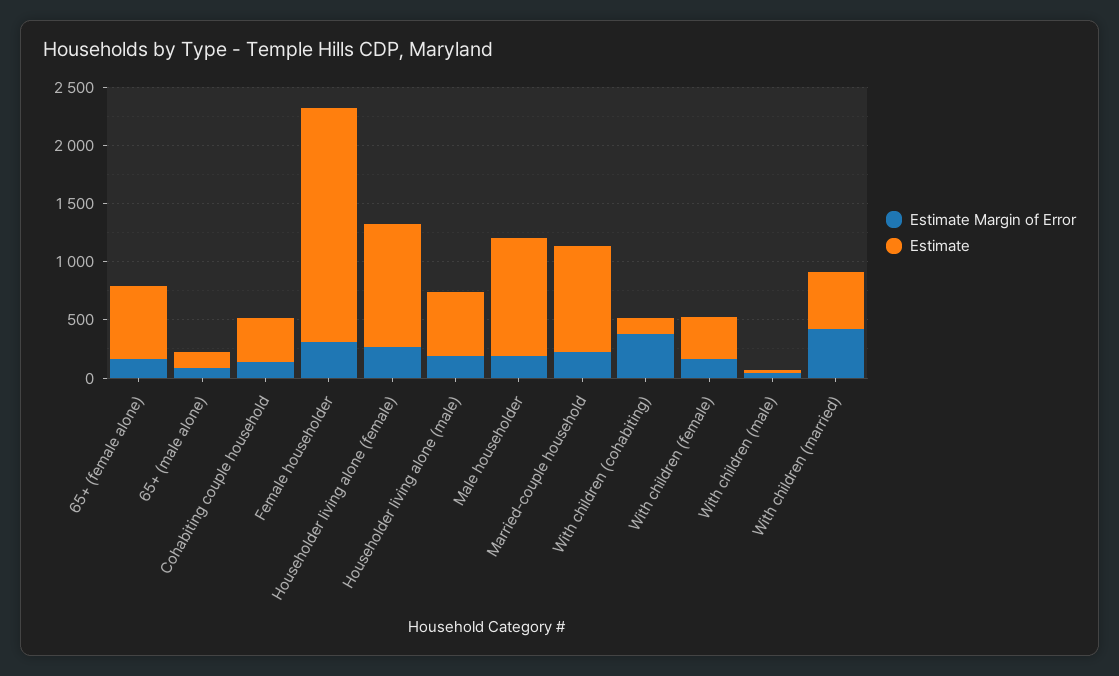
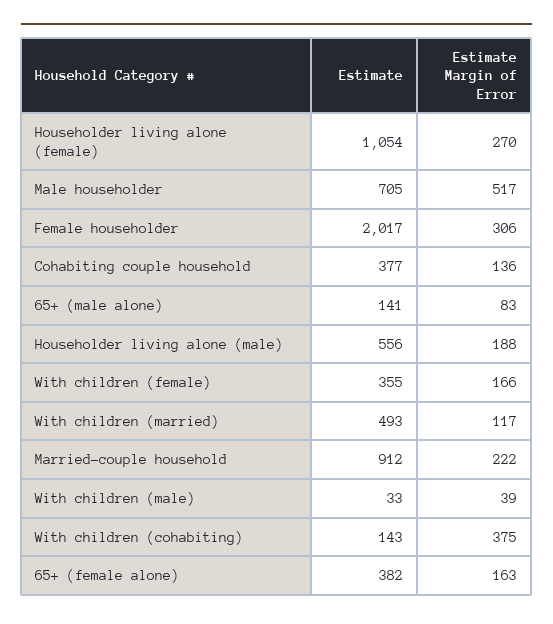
  {
    "Estimate Margin of Error": {
      "65+ (female alone)": 163,
      "65+ (male alone)": 83,
      "Cohabiting couple household": 136,
      "Female householder": 306,
      "Householder living alone (female)": 270,
      "Householder living alone (male)": 188,
-     "Male householder": 200,
+     "Male householder": 517,
      "Married-couple household": 222,
      "With children (cohabiting)": 375,
      "With children (female)": 166,
      "With children (male)": 39,
-     "With children (married)": 400
+     "With children (married)": 117
    },
    "Estimate": {
-     "65+ (female alone)": 600,
+     "65+ (female alone)": 382,
      "65+ (male alone)": 141,
      "Cohabiting couple household": 377,
      "Female householder": 2017,
      "Householder living alone (female)": 1054,
      "Householder living alone (male)": 556,
-     "Male householder": 1000,
+     "Male householder": 705,
      "Married-couple household": 912,
      "With children (cohabiting)": 143,
      "With children (female)": 355,
      "With children (male)": 33,
      "With children (married)": 493
    }
  }

